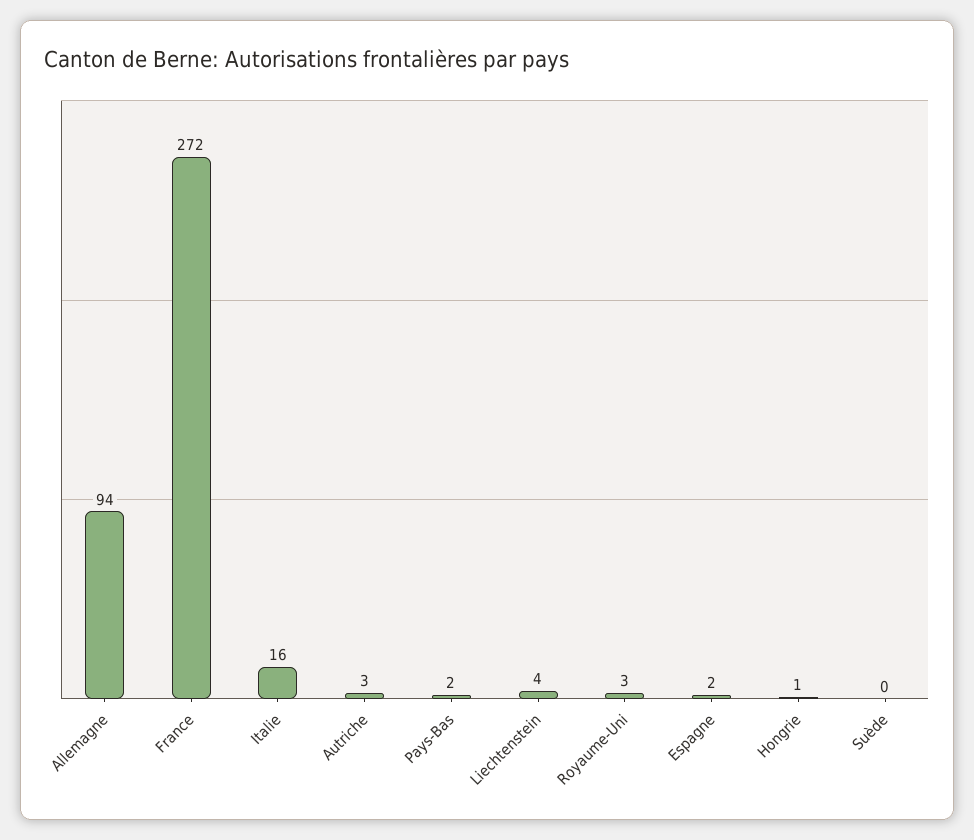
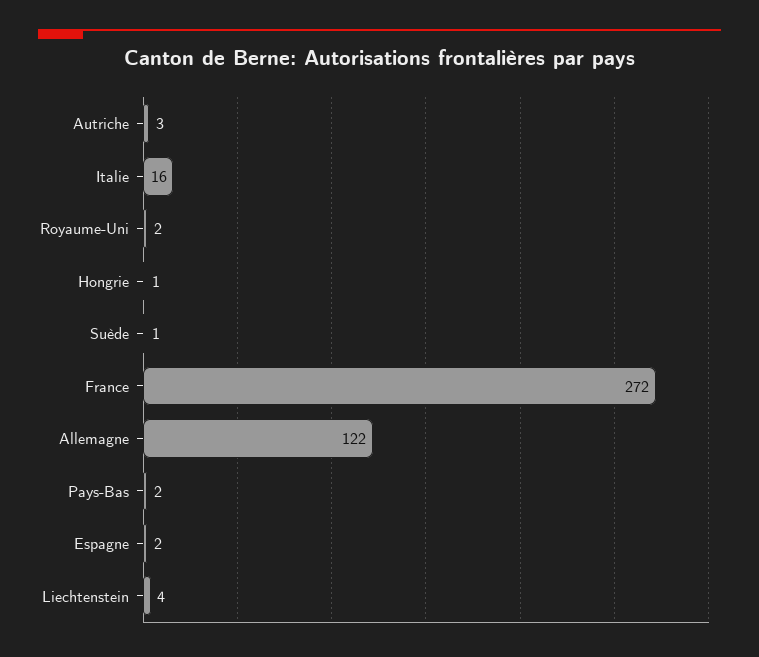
  {
-   "Allemagne": 94,
+   "Allemagne": 122,
    "France": 272,
    "Italie": 16,
    "Autriche": 3,
    "Pays-Bas": 2,
    "Liechtenstein": 4,
-   "Royaume-Uni": 3,
+   "Royaume-Uni": 2,
    "Espagne": 2,
    "Hongrie": 1,
-   "Suède": 0
+   "Suède": 1
  }

